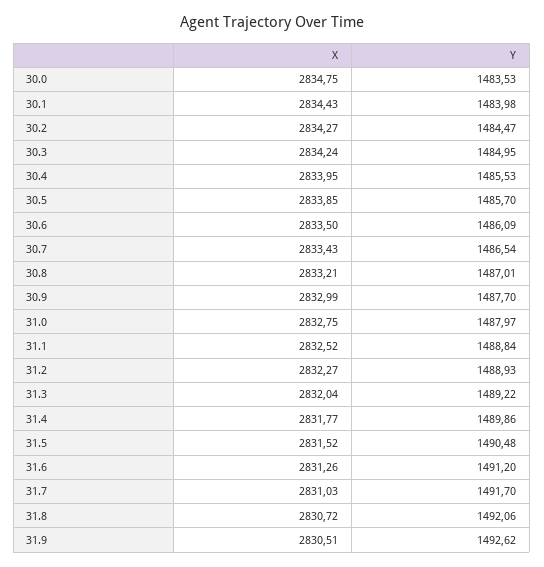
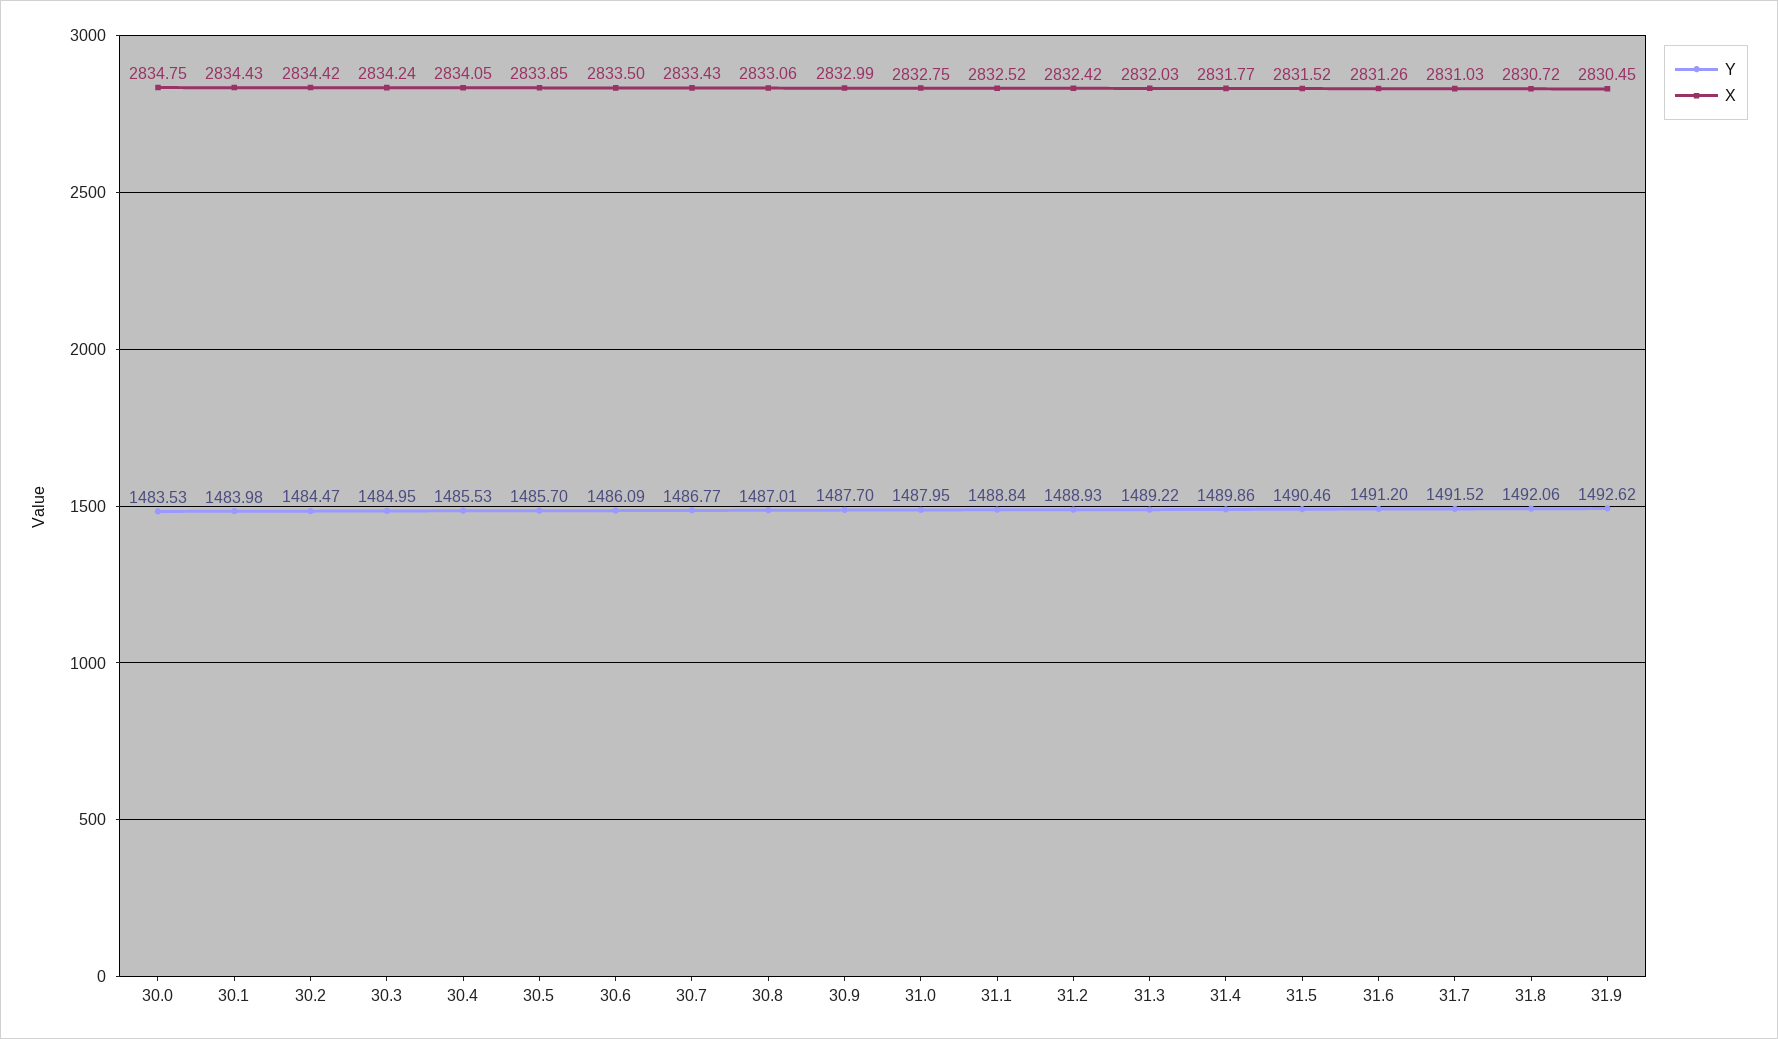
  {
    "X": {
      "30.0": 2834.75,
      "30.1": 2834.43,
-     "30.2": 2834.27,
+     "30.2": 2834.42,
      "30.3": 2834.24,
-     "30.4": 2833.95,
+     "30.4": 2834.05,
      "30.5": 2833.85,
      "30.6": 2833.5,
      "30.7": 2833.43,
-     "30.8": 2833.21,
+     "30.8": 2833.06,
      "30.9": 2832.99,
      "31.0": 2832.75,
      "31.1": 2832.52,
-     "31.2": 2832.27,
+     "31.2": 2832.42,
-     "31.3": 2832.04,
+     "31.3": 2832.03,
      "31.4": 2831.77,
      "31.5": 2831.52,
      "31.6": 2831.26,
      "31.7": 2831.03,
      "31.8": 2830.72,
-     "31.9": 2830.51
+     "31.9": 2830.45
    },
    "Y": {
      "30.0": 1483.53,
      "30.1": 1483.98,
      "30.2": 1484.47,
      "30.3": 1484.95,
      "30.4": 1485.53,
      "30.5": 1485.7,
      "30.6": 1486.09,
-     "30.7": 1486.54,
+     "30.7": 1486.77,
      "30.8": 1487.01,
      "30.9": 1487.7,
-     "31.0": 1487.97,
+     "31.0": 1487.95,
      "31.1": 1488.84,
      "31.2": 1488.93,
      "31.3": 1489.22,
      "31.4": 1489.86,
-     "31.5": 1490.48,
+     "31.5": 1490.46,
      "31.6": 1491.2,
-     "31.7": 1491.7,
+     "31.7": 1491.52,
      "31.8": 1492.06,
      "31.9": 1492.62
    }
  }

